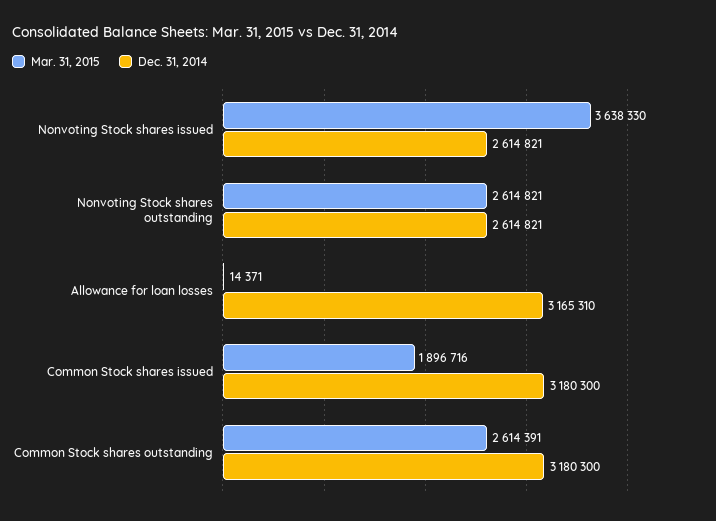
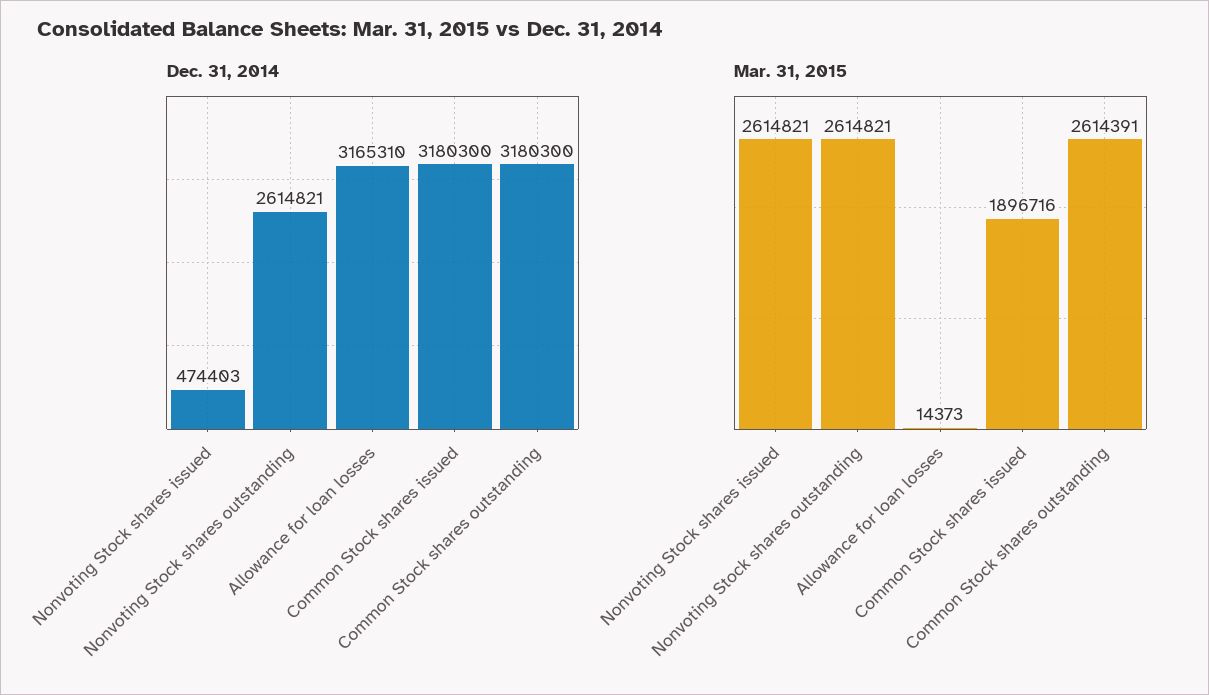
  {
    "Mar. 31, 2015": {
-     "Nonvoting Stock shares issued": 3638330,
+     "Nonvoting Stock shares issued": 2614821,
      "Nonvoting Stock shares outstanding": 2614821,
-     "Allowance for loan losses": 14371,
+     "Allowance for loan losses": 14373,
      "Common Stock shares issued": 1896716,
      "Common Stock shares outstanding": 2614391
    },
    "Dec. 31, 2014": {
-     "Nonvoting Stock shares issued": 2614821,
+     "Nonvoting Stock shares issued": 474403,
      "Nonvoting Stock shares outstanding": 2614821,
      "Allowance for loan losses": 3165310,
      "Common Stock shares issued": 3180300,
      "Common Stock shares outstanding": 3180300
    }
  }

